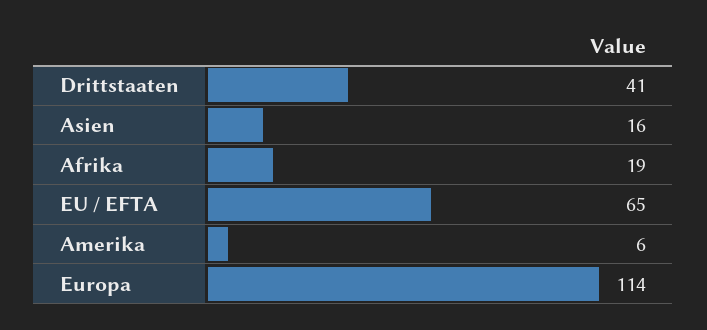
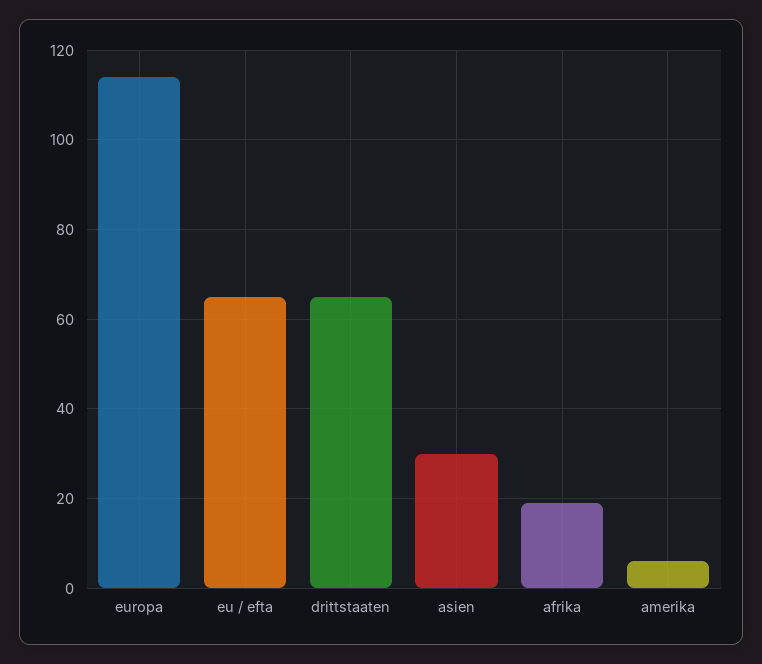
  {
-   "Drittstaaten": 41,
+   "Drittstaaten": 65,
-   "Asien": 16,
+   "Asien": 30,
    "Afrika": 19,
    "EU / EFTA": 65,
    "Amerika": 6,
    "Europa": 114
  }

